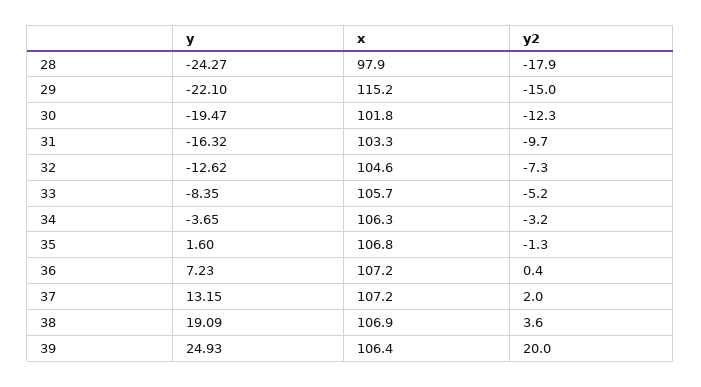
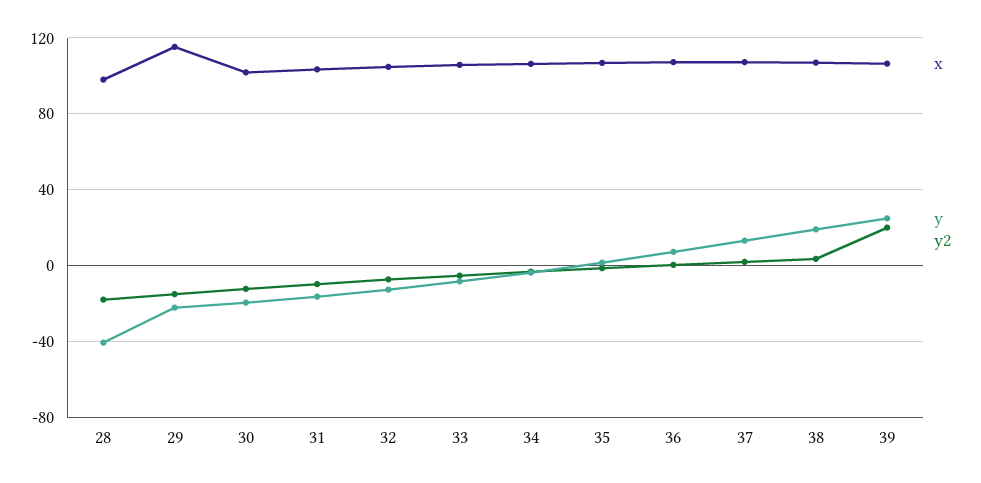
  {
    "y": {
-     "28": -24.27,
+     "28": -40,
      "29": -22.1,
      "30": -19.47,
      "31": -16.32,
      "32": -12.62,
      "33": -8.35,
      "34": -3.65,
      "35": 1.6,
      "36": 7.23,
      "37": 13.15,
      "38": 19.09,
      "39": 24.93
    },
    "x": {
      "28": 97.9,
      "29": 115.2,
      "30": 101.8,
      "31": 103.3,
      "32": 104.6,
      "33": 105.7,
      "34": 106.3,
      "35": 106.8,
      "36": 107.2,
      "37": 107.2,
      "38": 106.9,
      "39": 106.4
    },
    "y2": {
      "28": -17.9,
      "29": -15,
      "30": -12.3,
      "31": -9.7,
      "32": -7.3,
      "33": -5.2,
      "34": -3.2,
      "35": -1.3,
      "36": 0.4,
      "37": 2,
      "38": 3.6,
      "39": 20
    }
  }

